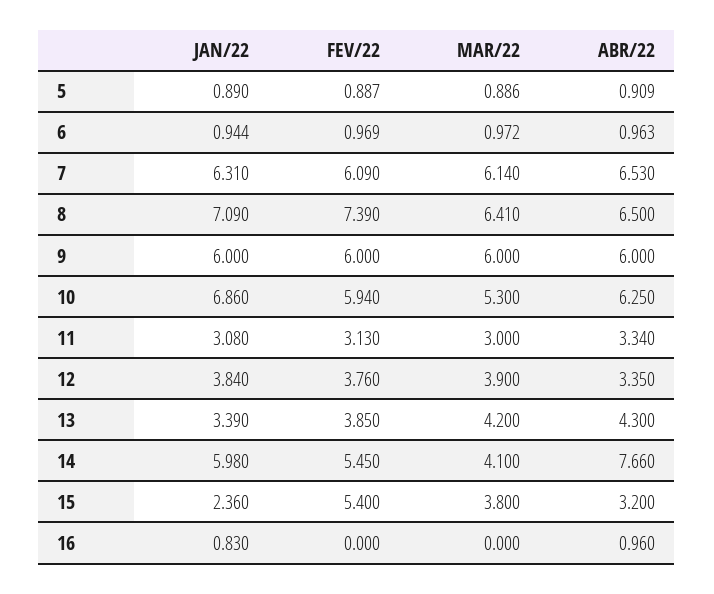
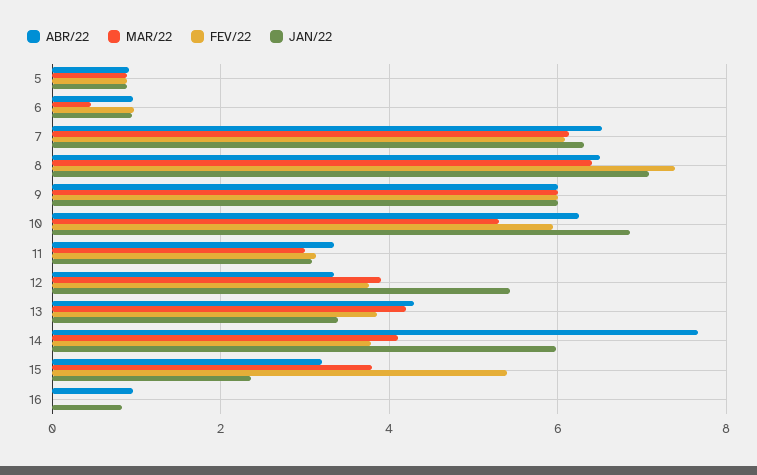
  {
    "JAN/22": {
      "5": 0.89,
      "6": 0.944,
      "7": 6.31,
      "8": 7.09,
      "9": 6,
      "10": 6.86,
      "11": 3.08,
-     "12": 3.84,
+     "12": 5.4,
      "13": 3.39,
      "14": 5.98,
      "15": 2.36,
      "16": 0.83
    },
    "FEV/22": {
      "5": 0.887,
      "6": 0.969,
      "7": 6.09,
      "8": 7.39,
      "9": 6,
      "10": 5.94,
      "11": 3.13,
      "12": 3.76,
      "13": 3.85,
-     "14": 5.45,
+     "14": 3.8,
      "15": 5.4,
      "16": 0
    },
    "MAR/22": {
      "5": 0.886,
-     "6": 0.972,
+     "6": 0.4,
      "7": 6.14,
      "8": 6.41,
      "9": 6,
      "10": 5.3,
      "11": 3,
      "12": 3.9,
      "13": 4.2,
      "14": 4.1,
      "15": 3.8,
      "16": 0
    },
    "ABR/22": {
      "5": 0.909,
      "6": 0.963,
      "7": 6.53,
      "8": 6.5,
      "9": 6,
      "10": 6.25,
      "11": 3.34,
      "12": 3.35,
      "13": 4.3,
      "14": 7.66,
      "15": 3.2,
      "16": 0.96
    }
  }

